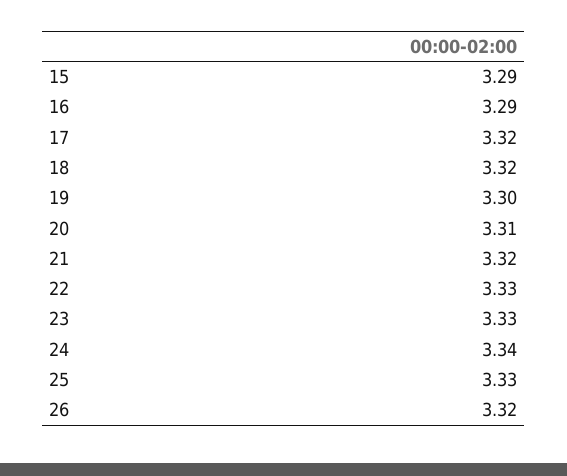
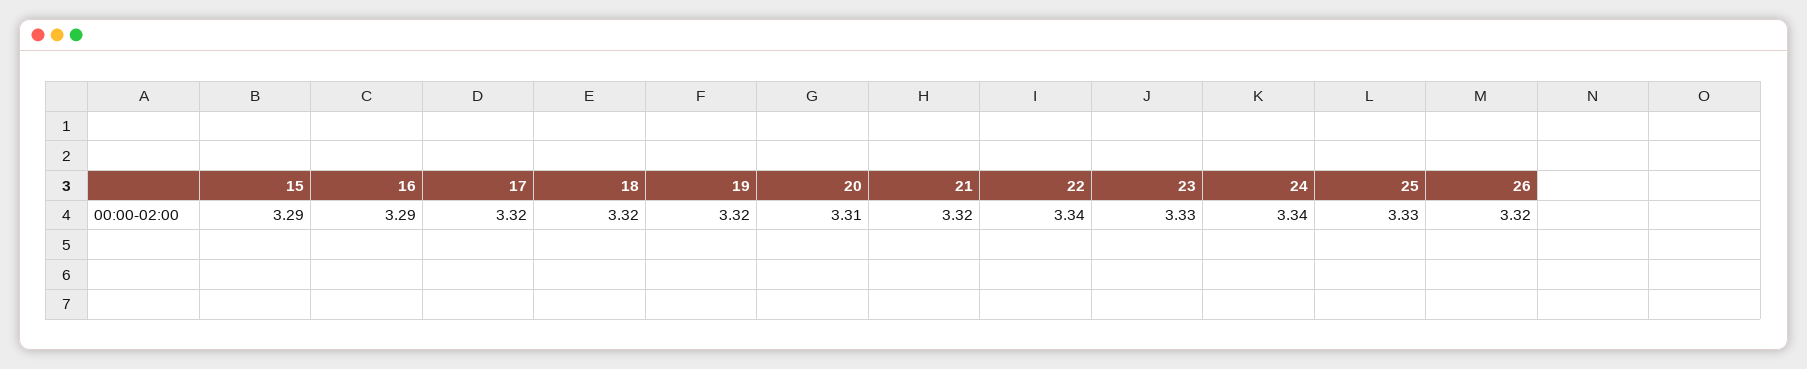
  {
    "15": 3.29,
    "16": 3.29,
    "17": 3.32,
    "18": 3.32,
-   "19": 3.3,
+   "19": 3.32,
    "20": 3.31,
    "21": 3.32,
-   "22": 3.33,
+   "22": 3.34,
    "23": 3.33,
    "24": 3.34,
    "25": 3.33,
    "26": 3.32
  }

